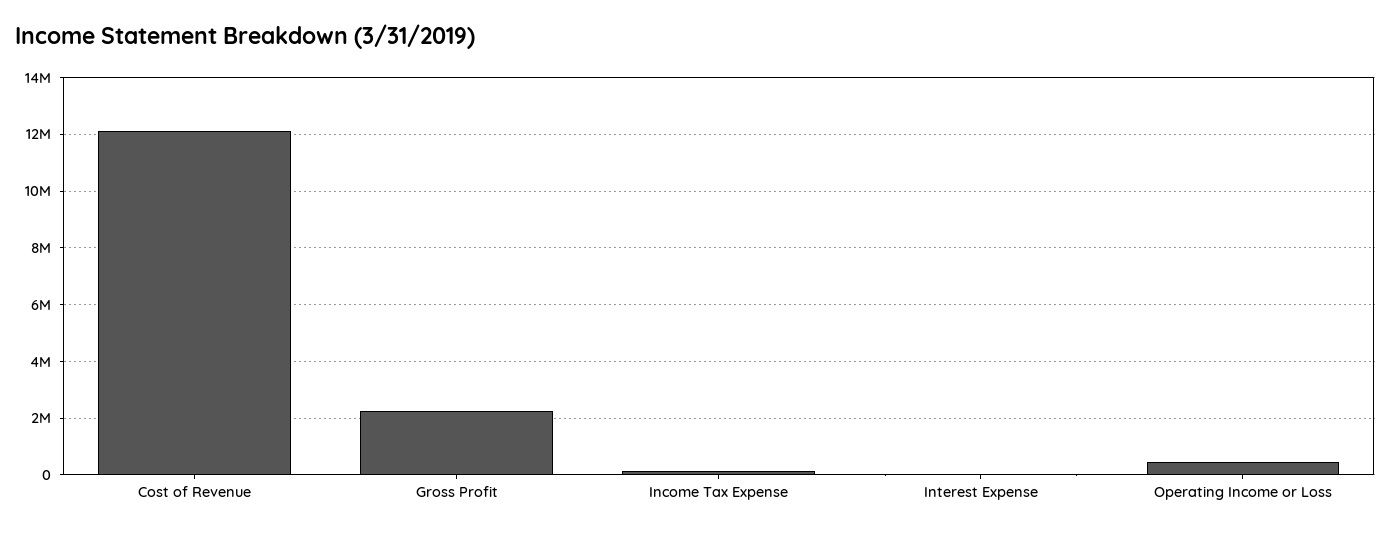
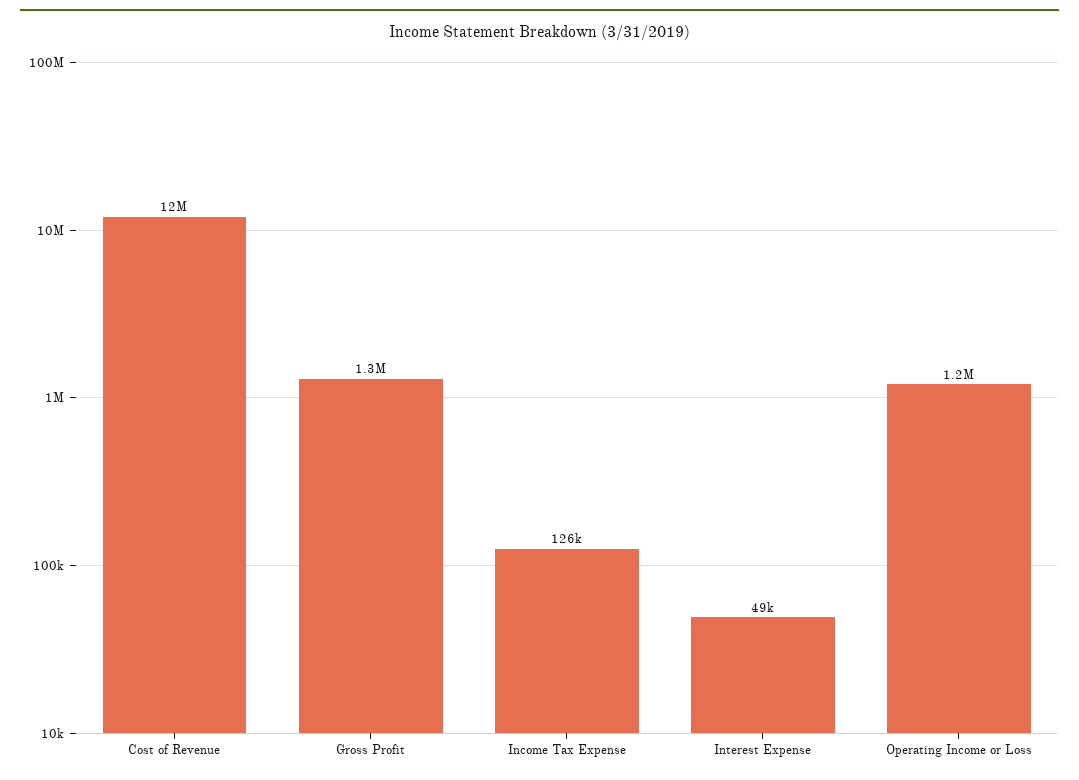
  {
    "Cost of Revenue": 12000000,
-   "Gross Profit": 2250000,
+   "Gross Profit": 1300000,
    "Income Tax Expense": 126000,
    "Interest Expense": 49000,
-   "Operating Income or Loss": 500000
+   "Operating Income or Loss": 1200000
  }

